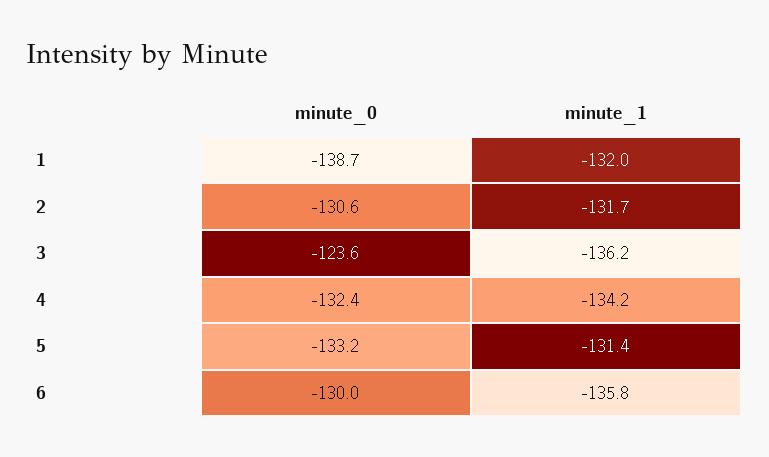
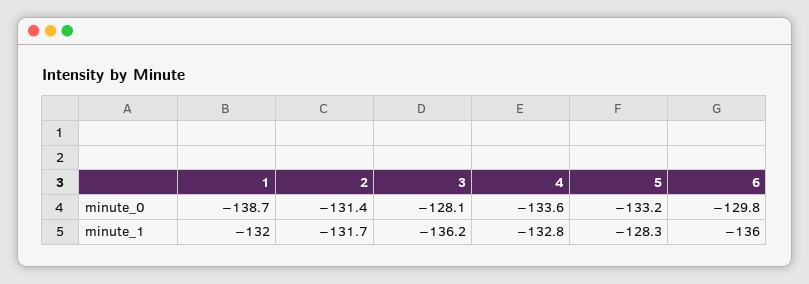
  {
    "minute_0": {
      "1": -138.7,
-     "2": -130.6,
+     "2": -131.4,
-     "3": -123.6,
+     "3": -128.1,
-     "4": -132.4,
+     "4": -133.6,
      "5": -133.2,
-     "6": -130
+     "6": -129.8
    },
    "minute_1": {
      "1": -132,
      "2": -131.7,
      "3": -136.2,
-     "4": -134.2,
+     "4": -132.8,
-     "5": -131.4,
+     "5": -128.3,
-     "6": -135.8
+     "6": -136
    }
  }

